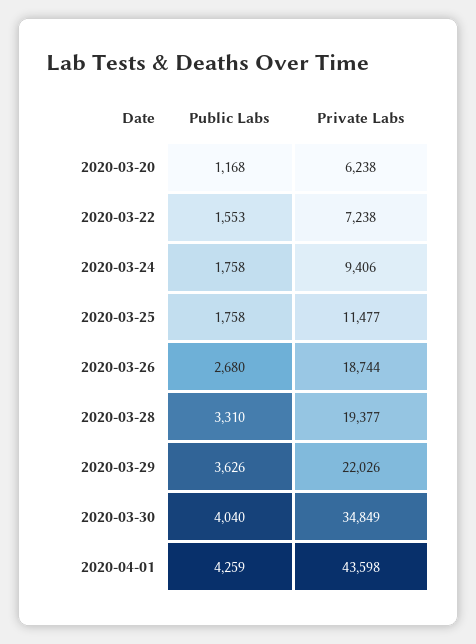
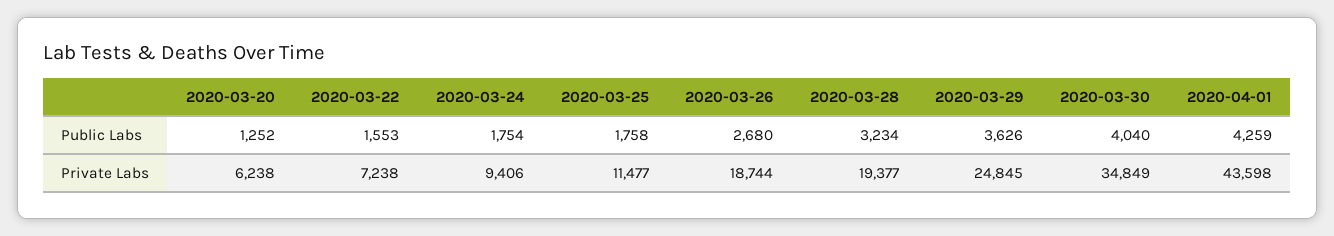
  {
    "Public Labs": {
-     "2020-03-20": 1168,
+     "2020-03-20": 1252,
      "2020-03-22": 1553,
-     "2020-03-24": 1758,
+     "2020-03-24": 1754,
      "2020-03-25": 1758,
      "2020-03-26": 2680,
-     "2020-03-28": 3310,
+     "2020-03-28": 3234,
      "2020-03-29": 3626,
      "2020-03-30": 4040,
      "2020-04-01": 4259
    },
    "Private Labs": {
      "2020-03-20": 6238,
      "2020-03-22": 7238,
      "2020-03-24": 9406,
      "2020-03-25": 11477,
      "2020-03-26": 18744,
      "2020-03-28": 19377,
-     "2020-03-29": 22026,
+     "2020-03-29": 24845,
      "2020-03-30": 34849,
      "2020-04-01": 43598
    }
  }

